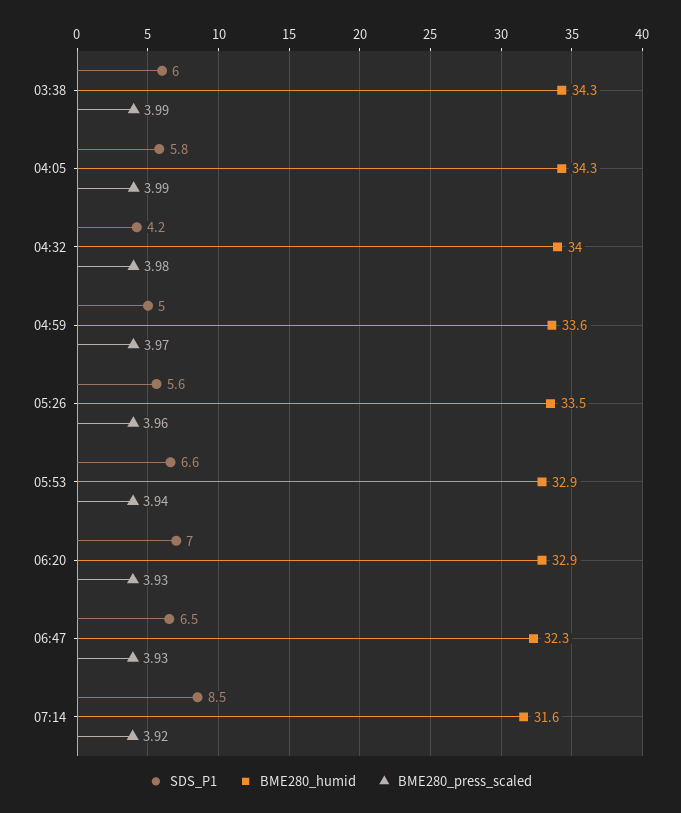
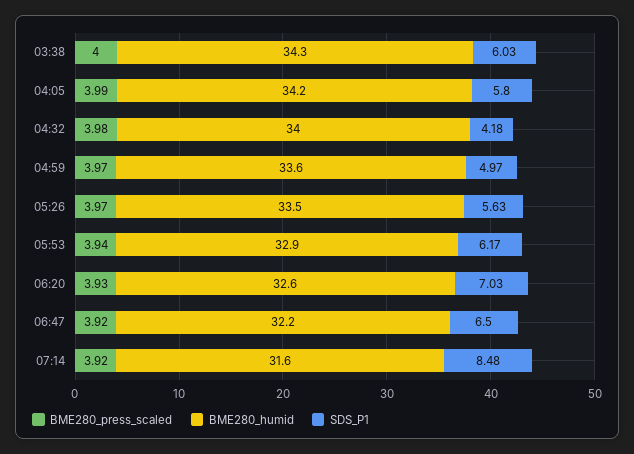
  {
    "SDS_P1": {
      "03:38": 6.03,
      "04:05": 5.8,
      "04:32": 4.18,
      "04:59": 4.97,
      "05:26": 5.63,
-     "05:53": 6.6,
+     "05:53": 6.17,
      "06:20": 7.03,
      "06:47": 6.5,
      "07:14": 8.48
    },
    "BME280_humid": {
      "03:38": 34.3,
-     "04:05": 34.3,
+     "04:05": 34.2,
      "04:32": 34,
      "04:59": 33.6,
      "05:26": 33.5,
      "05:53": 32.9,
-     "06:20": 32.9,
+     "06:20": 32.6,
-     "06:47": 32.3,
+     "06:47": 32.2,
      "07:14": 31.6
    },
    "BME280_press_scaled": {
-     "03:38": 3.99,
+     "03:38": 4,
      "04:05": 3.99,
      "04:32": 3.98,
      "04:59": 3.97,
-     "05:26": 3.96,
+     "05:26": 3.97,
      "05:53": 3.94,
      "06:20": 3.93,
-     "06:47": 3.93,
+     "06:47": 3.92,
      "07:14": 3.92
    }
  }

